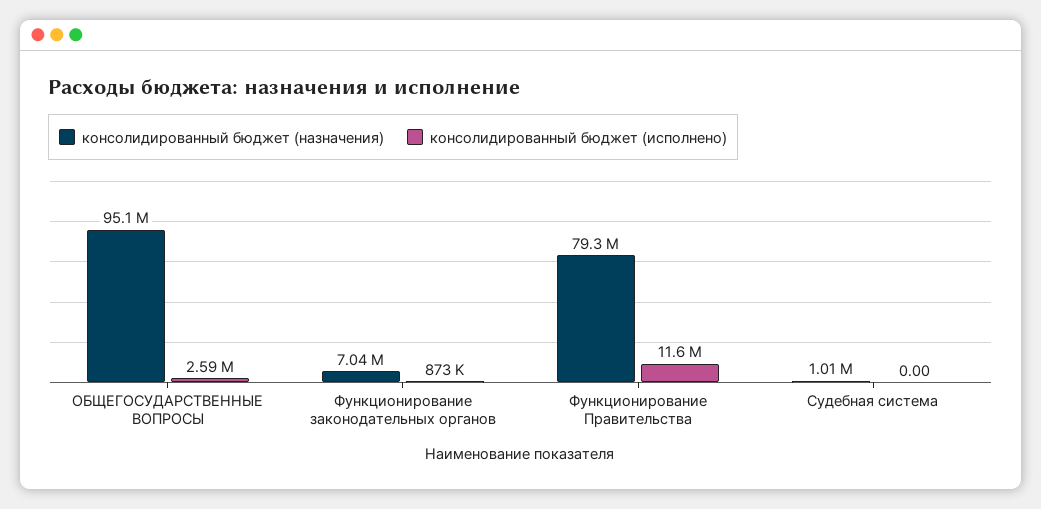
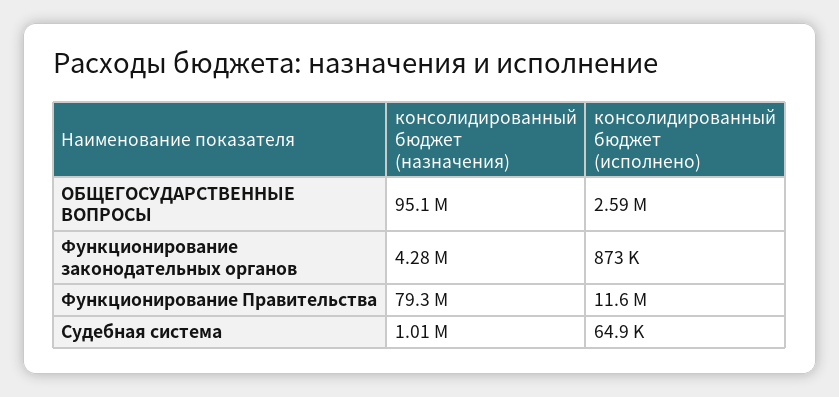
  {
    "консолидированный бюджет (назначения)": {
      "ОБЩЕГОСУДАРСТВЕННЫЕ ВОПРОСЫ": 95100000,
-     "Функционирование законодательных органов": 7040000,
+     "Функционирование законодательных органов": 4280000,
      "Функционирование Правительства": 79300000,
      "Судебная система": 1010000
    },
    "консолидированный бюджет (исполнено)": {
      "ОБЩЕГОСУДАРСТВЕННЫЕ ВОПРОСЫ": 2590000,
      "Функционирование законодательных органов": 873000,
      "Функционирование Правительства": 11600000,
-     "Судебная система": 0
+     "Судебная система": 64900
    }
  }

